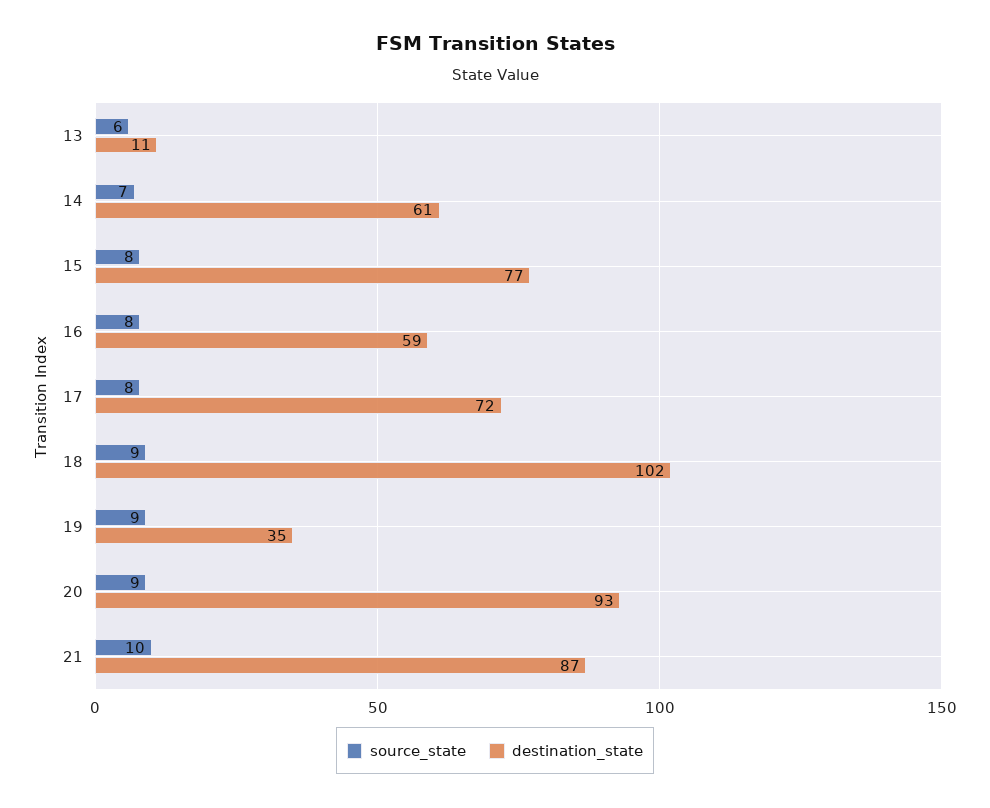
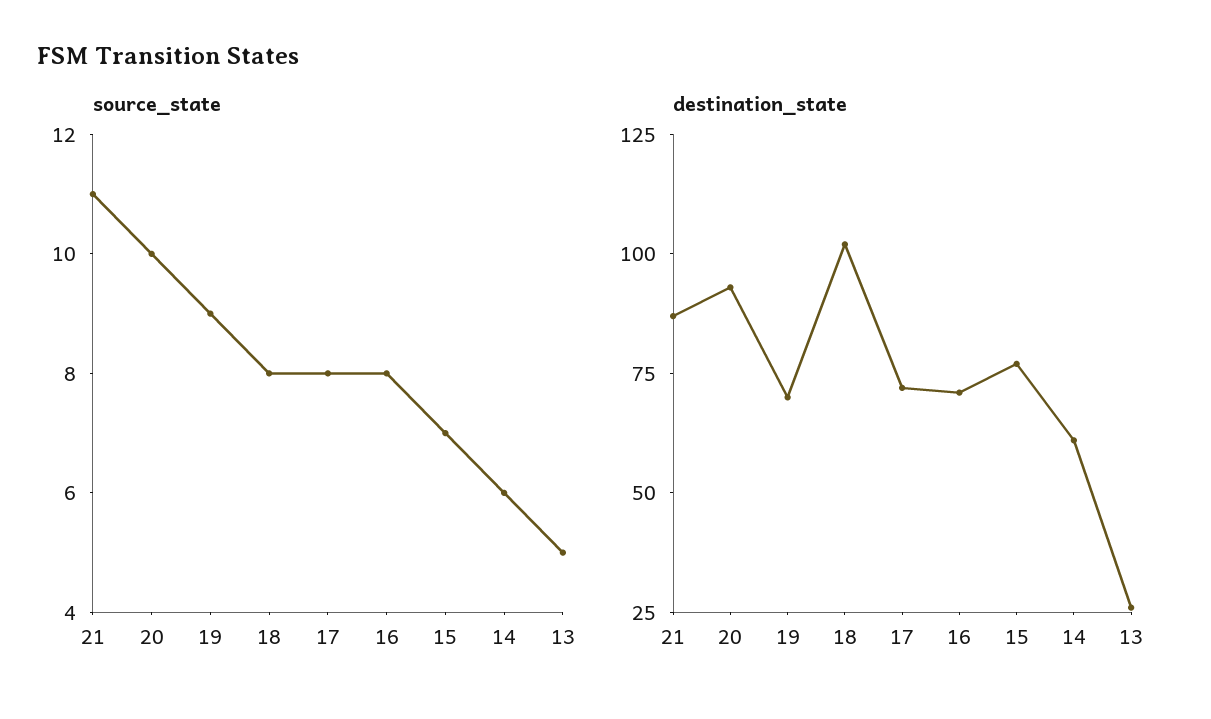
  {
    "source_state": {
-     "13": 6,
+     "13": 5,
-     "14": 7,
+     "14": 6,
-     "15": 8,
+     "15": 7,
      "16": 8,
      "17": 8,
-     "18": 9,
+     "18": 8,
      "19": 9,
-     "20": 9,
+     "20": 10,
-     "21": 10
+     "21": 11
    },
    "destination_state": {
-     "13": 11,
+     "13": 25,
      "14": 61,
      "15": 77,
-     "16": 59,
+     "16": 70,
      "17": 72,
      "18": 102,
-     "19": 35,
+     "19": 70,
      "20": 93,
      "21": 87
    }
  }

